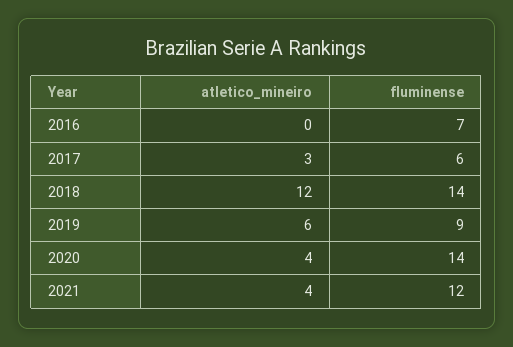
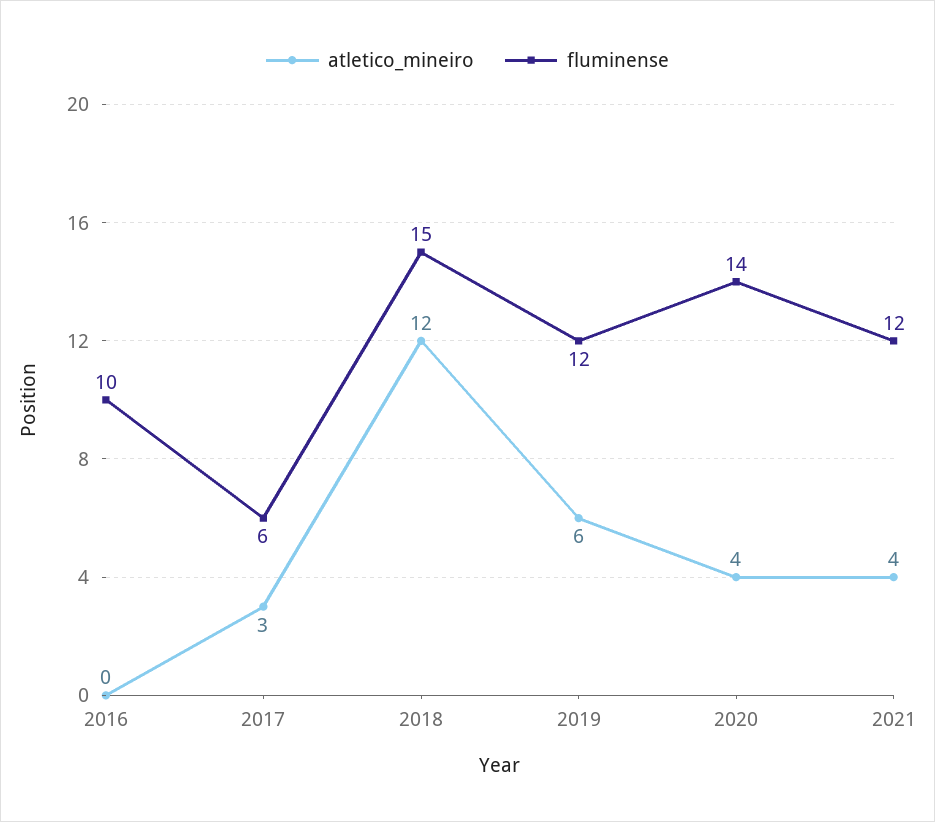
  {
    "atletico_mineiro": {
      "2016": 0,
      "2017": 3,
      "2018": 12,
      "2019": 6,
      "2020": 4,
      "2021": 4
    },
    "fluminense": {
-     "2016": 7,
+     "2016": 10,
      "2017": 6,
-     "2018": 14,
+     "2018": 15,
-     "2019": 9,
+     "2019": 12,
      "2020": 14,
      "2021": 12
    }
  }

